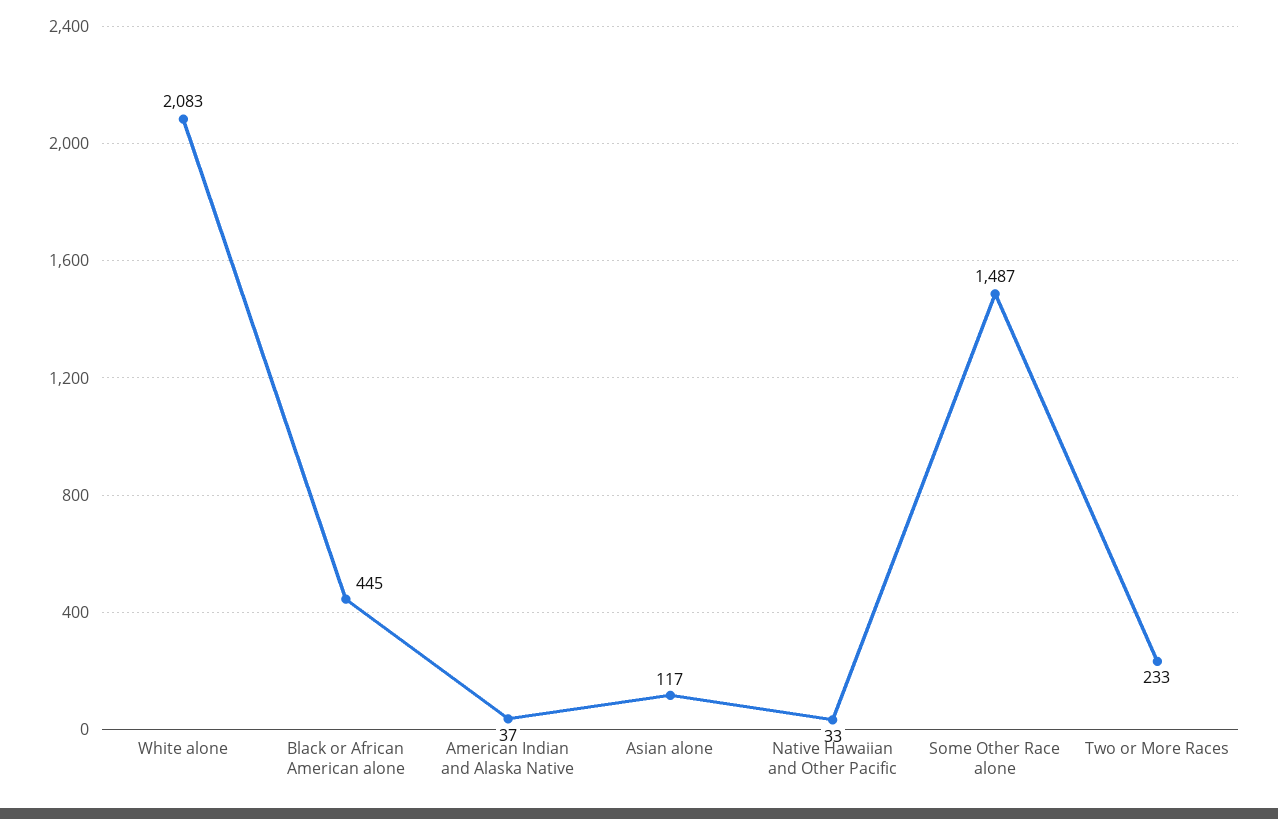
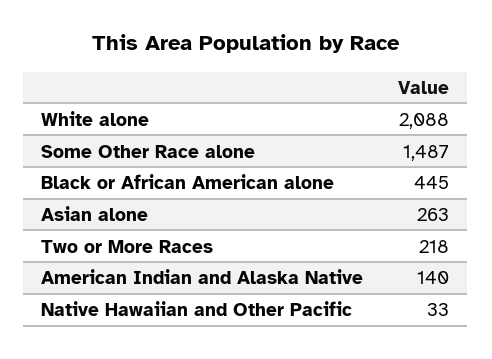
  {
-   "White alone": 2083,
+   "White alone": 2088,
    "Black or African American alone": 445,
-   "American Indian and Alaska Native": 37,
+   "American Indian and Alaska Native": 140,
-   "Asian alone": 117,
+   "Asian alone": 263,
    "Native Hawaiian and Other Pacific": 33,
    "Some Other Race alone": 1487,
-   "Two or More Races": 233
+   "Two or More Races": 218
  }

